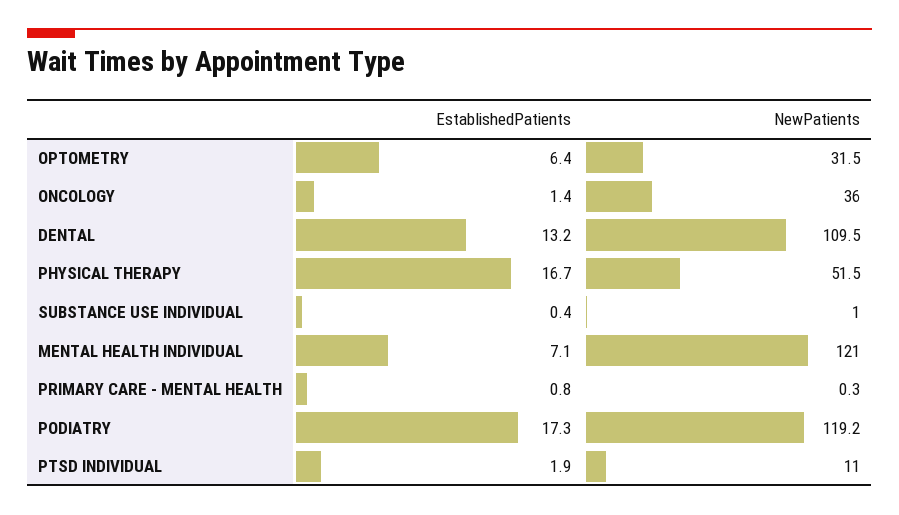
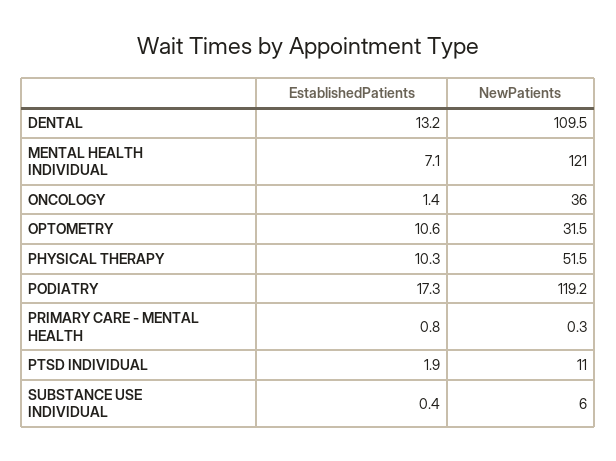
  {
    "EstablishedPatients": {
-     "OPTOMETRY": 6.4,
+     "OPTOMETRY": 10.6,
      "ONCOLOGY": 1.4,
      "DENTAL": 13.2,
-     "PHYSICAL THERAPY": 16.7,
+     "PHYSICAL THERAPY": 10.3,
      "SUBSTANCE USE INDIVIDUAL": 0.4,
      "MENTAL HEALTH INDIVIDUAL": 7.1,
      "PRIMARY CARE - MENTAL HEALTH": 0.8,
      "PODIATRY": 17.3,
      "PTSD INDIVIDUAL": 1.9
    },
    "NewPatients": {
      "OPTOMETRY": 31.5,
      "ONCOLOGY": 36,
      "DENTAL": 109.5,
      "PHYSICAL THERAPY": 51.5,
-     "SUBSTANCE USE INDIVIDUAL": 1,
+     "SUBSTANCE USE INDIVIDUAL": 6,
      "MENTAL HEALTH INDIVIDUAL": 121,
      "PRIMARY CARE - MENTAL HEALTH": 0.3,
      "PODIATRY": 119.2,
      "PTSD INDIVIDUAL": 11
    }
  }

